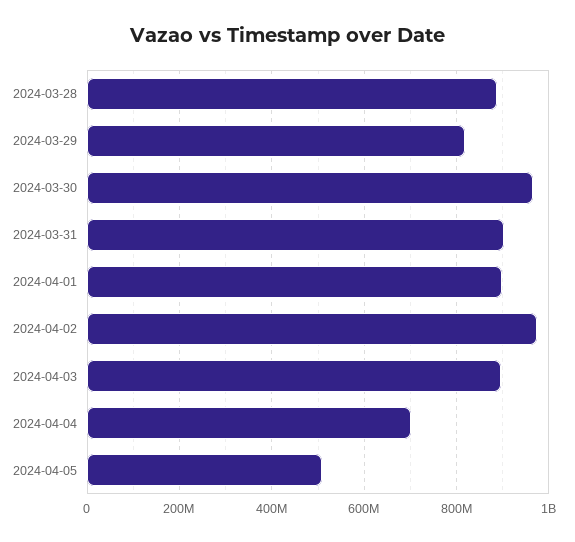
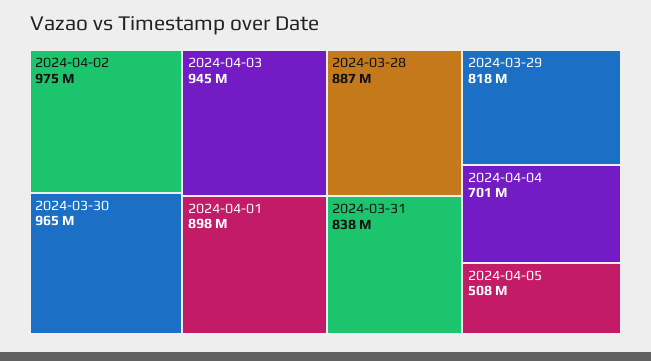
  {
    "2024-03-28": 887000000,
    "2024-03-29": 818000000,
    "2024-03-30": 965000000,
-   "2024-03-31": 900000000,
+   "2024-03-31": 838000000,
    "2024-04-01": 898000000,
    "2024-04-02": 975000000,
-   "2024-04-03": 900000000,
+   "2024-04-03": 945000000,
    "2024-04-04": 701000000,
    "2024-04-05": 508000000
  }

